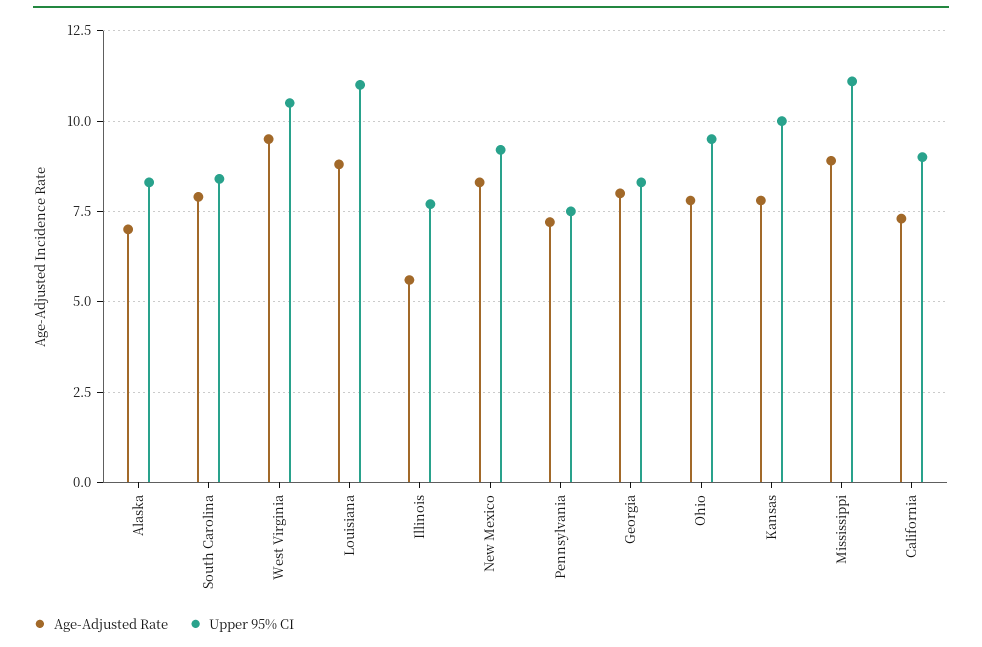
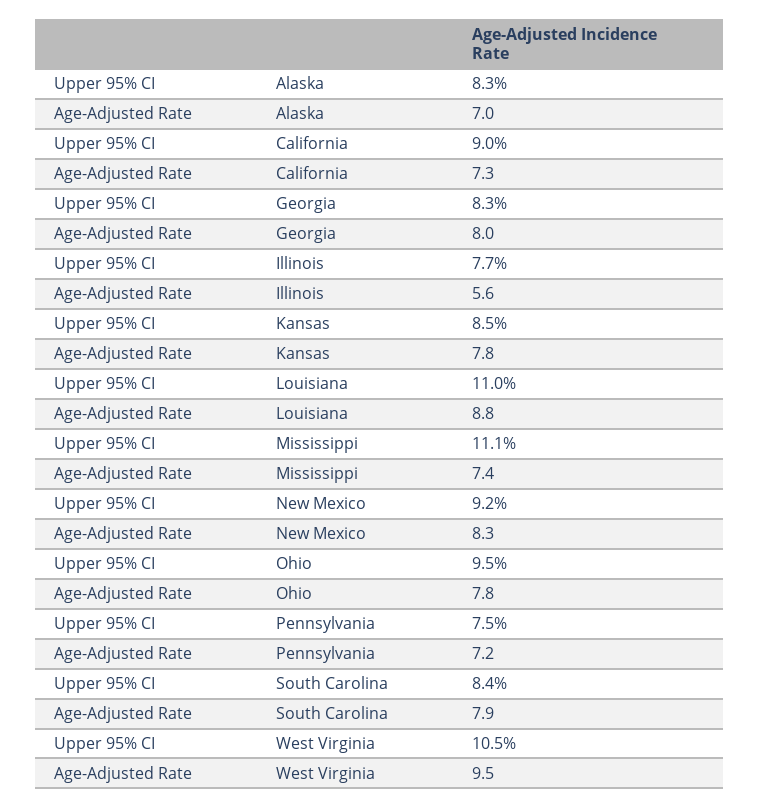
  {
    "Age-Adjusted Rate": {
      "Alaska": 7,
      "South Carolina": 7.9,
      "West Virginia": 9.5,
      "Louisiana": 8.8,
      "Illinois": 5.6,
      "New Mexico": 8.3,
      "Pennsylvania": 7.2,
      "Georgia": 8,
      "Ohio": 7.8,
      "Kansas": 7.8,
-     "Mississippi": 9,
+     "Mississippi": 7.4,
      "California": 7.3
    },
    "Upper 95% CI": {
      "Alaska": 8.3,
      "South Carolina": 8.4,
      "West Virginia": 10.5,
      "Louisiana": 11,
      "Illinois": 7.7,
      "New Mexico": 9.2,
      "Pennsylvania": 7.5,
      "Georgia": 8.3,
      "Ohio": 9.5,
-     "Kansas": 10,
+     "Kansas": 8.5,
      "Mississippi": 11.1,
      "California": 9
    }
  }

